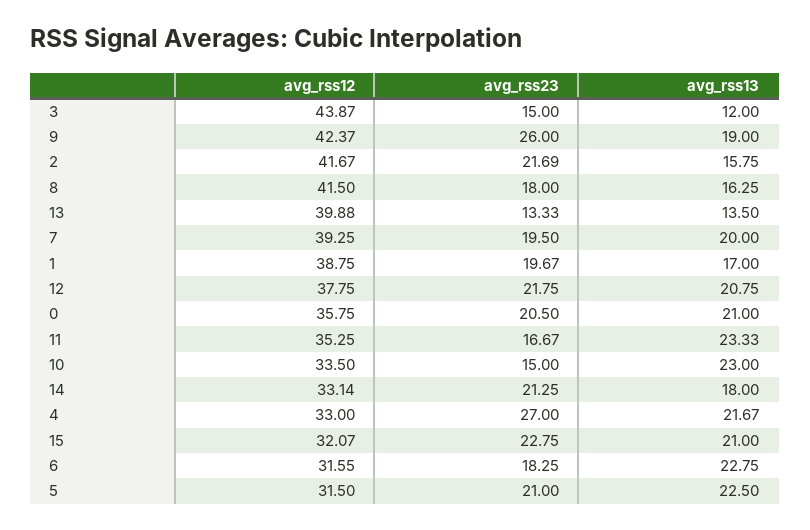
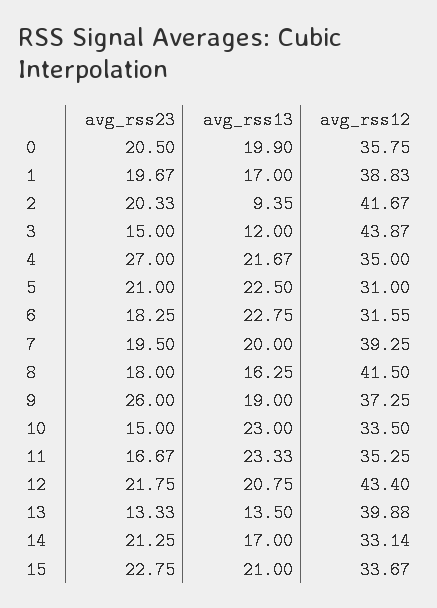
  {
    "avg_rss12": {
      "3": 43.87,
-     "9": 42.37,
+     "9": 37.25,
      "2": 41.67,
      "8": 41.5,
      "13": 39.88,
      "7": 39.25,
-     "1": 38.75,
+     "1": 38.83,
-     "12": 37.75,
+     "12": 43.4,
      "0": 35.75,
      "11": 35.25,
      "10": 33.5,
      "14": 33.14,
-     "4": 33,
+     "4": 35,
-     "15": 32.07,
+     "15": 33.67,
      "6": 31.55,
-     "5": 31.5
+     "5": 31
    },
    "avg_rss23": {
      "3": 15,
      "9": 26,
-     "2": 21.69,
+     "2": 20.33,
      "8": 18,
      "13": 13.33,
      "7": 19.5,
      "1": 19.67,
      "12": 21.75,
      "0": 20.5,
      "11": 16.67,
      "10": 15,
      "14": 21.25,
      "4": 27,
      "15": 22.75,
      "6": 18.25,
      "5": 21
    },
    "avg_rss13": {
      "3": 12,
      "9": 19,
-     "2": 15.75,
+     "2": 9.35,
      "8": 16.25,
      "13": 13.5,
      "7": 20,
      "1": 17,
      "12": 20.75,
-     "0": 21,
+     "0": 19.9,
      "11": 23.33,
      "10": 23,
-     "14": 18,
+     "14": 17,
      "4": 21.67,
      "15": 21,
      "6": 22.75,
      "5": 22.5
    }
  }

